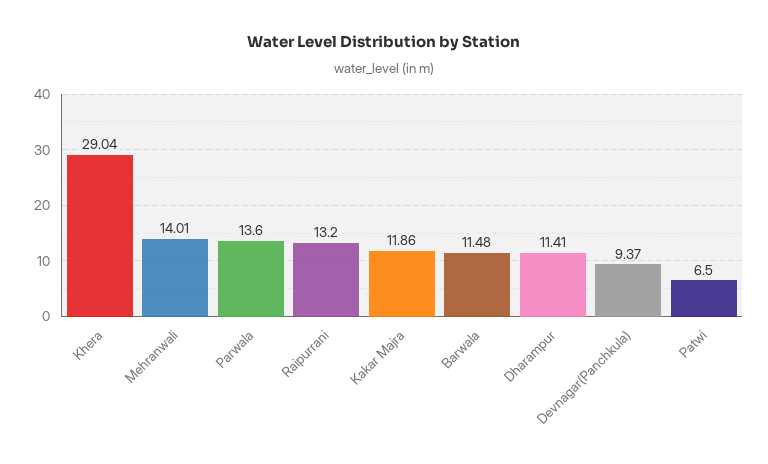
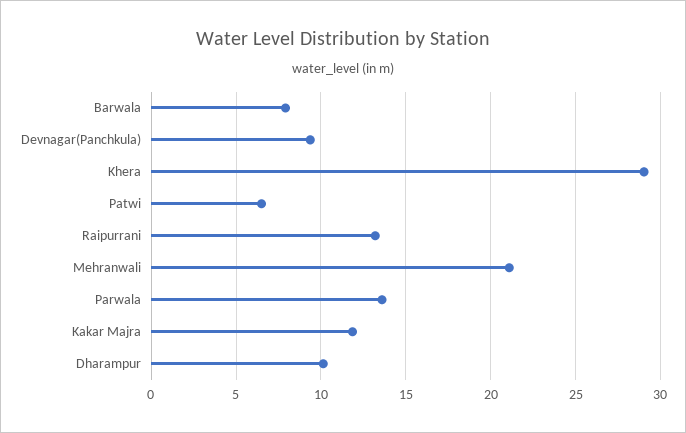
  {
    "Khera": 29.04,
-   "Mehranwali": 14.01,
+   "Mehranwali": 21,
    "Parwala": 13.6,
    "Raipurrani": 13.2,
    "Kakar Majra": 11.86,
-   "Barwala": 11.48,
+   "Barwala": 8,
-   "Dharampur": 11.41,
+   "Dharampur": 10,
    "Devnagar(Panchkula)": 9.37,
    "Patwi": 6.5
  }

